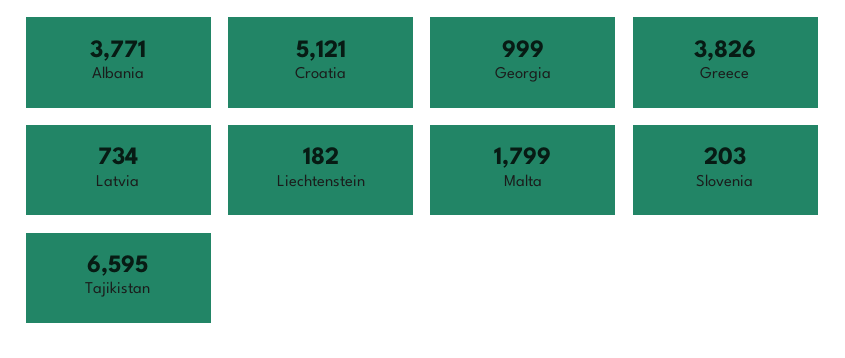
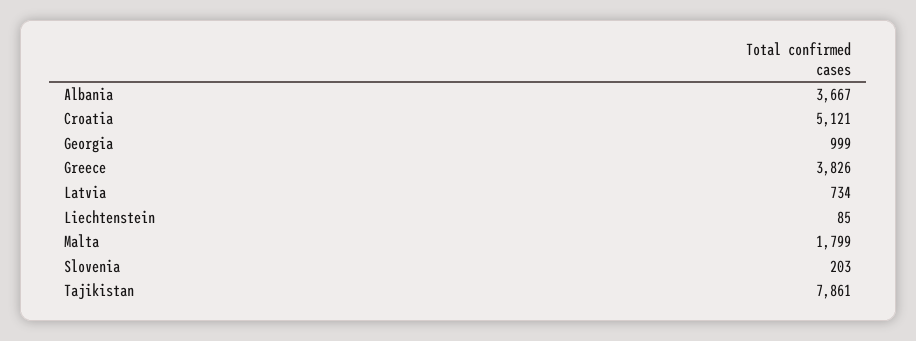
  {
-   "Albania": 3771,
+   "Albania": 3667,
    "Croatia": 5121,
    "Georgia": 999,
    "Greece": 3826,
    "Latvia": 734,
-   "Liechtenstein": 182,
+   "Liechtenstein": 85,
    "Malta": 1799,
    "Slovenia": 203,
-   "Tajikistan": 6595
+   "Tajikistan": 7861
  }

